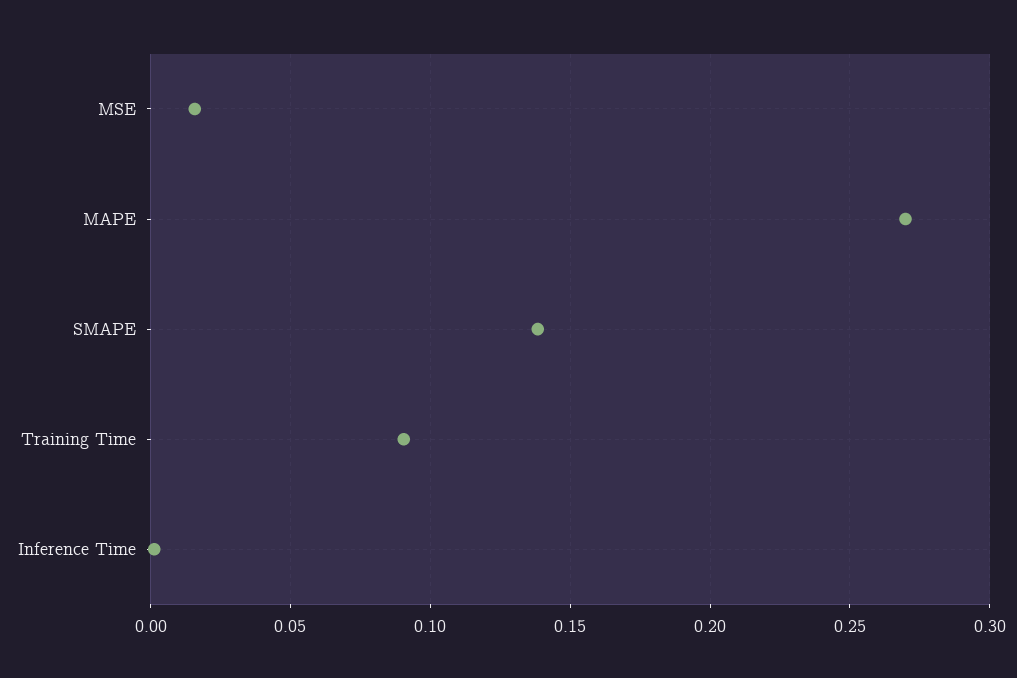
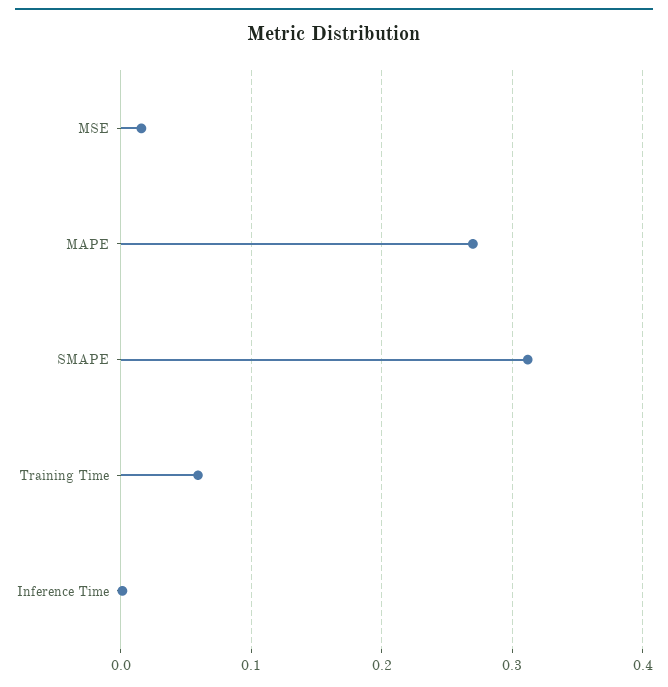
  {
    "MSE": 0.015,
    "MAPE": 0.27,
-   "SMAPE": 0.14,
+   "SMAPE": 0.31,
-   "Training Time": 0.09,
+   "Training Time": 0.06,
    "Inference Time": 0
  }

